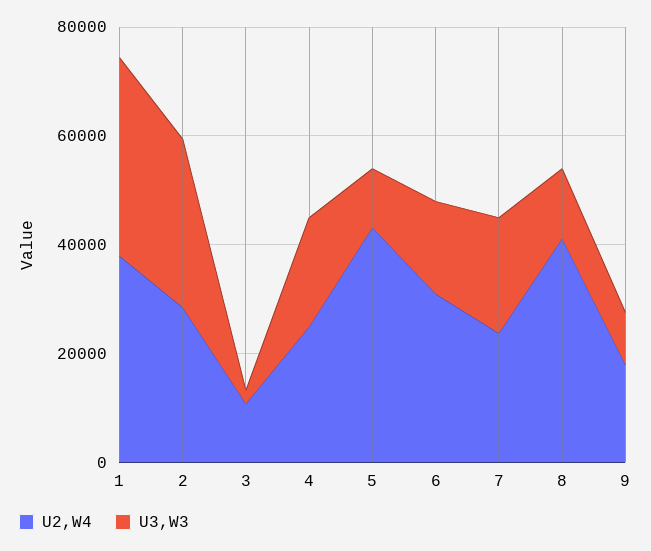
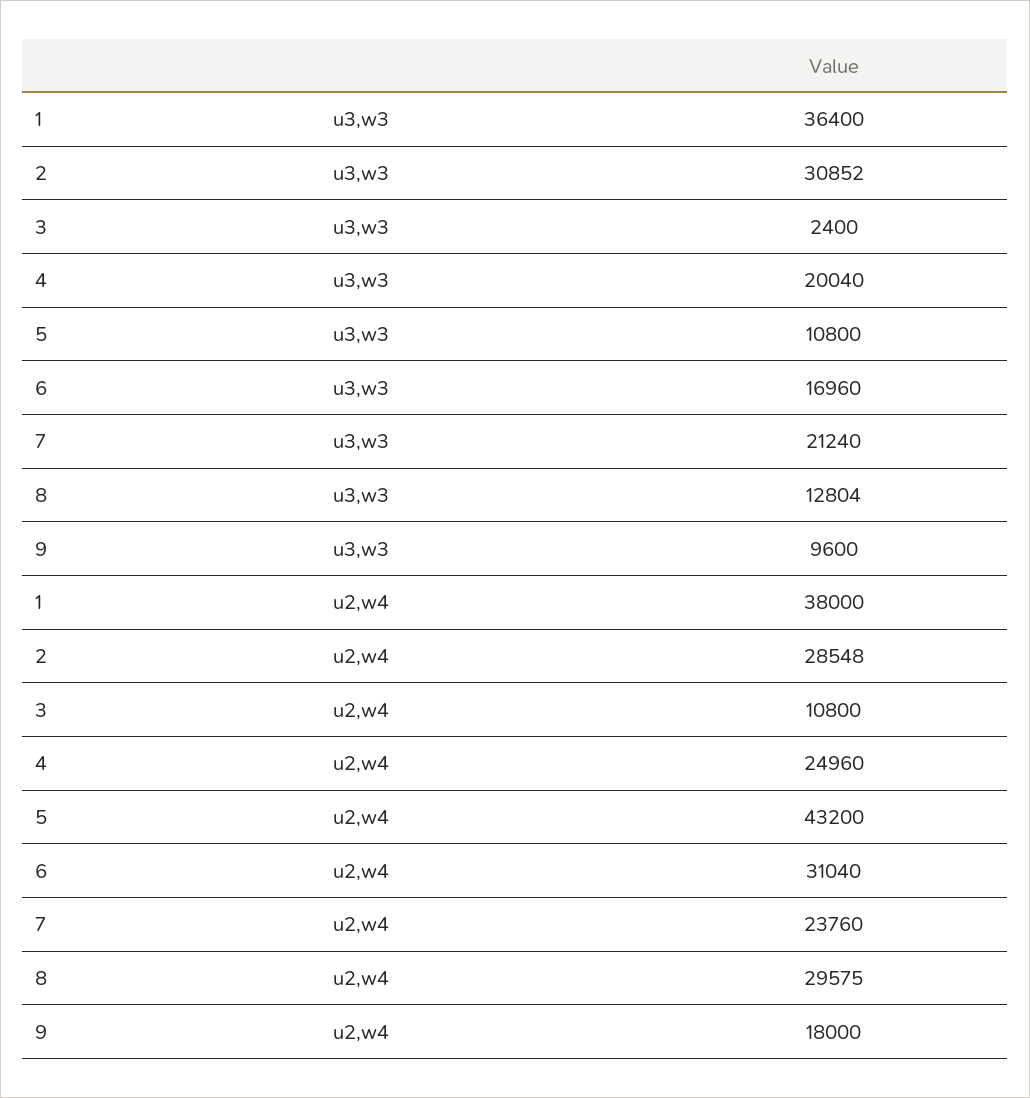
  {
    "U2,W4": {
      "1": 38000,
      "2": 28548,
      "3": 10800,
      "4": 24960,
      "5": 43200,
      "6": 31040,
      "7": 23760,
-     "8": 40000,
+     "8": 29575,
      "9": 18000
    },
    "U3,W3": {
      "1": 36400,
      "2": 30852,
      "3": 2400,
      "4": 20040,
      "5": 10800,
      "6": 16960,
      "7": 21240,
      "8": 12804,
      "9": 9600
    }
  }

